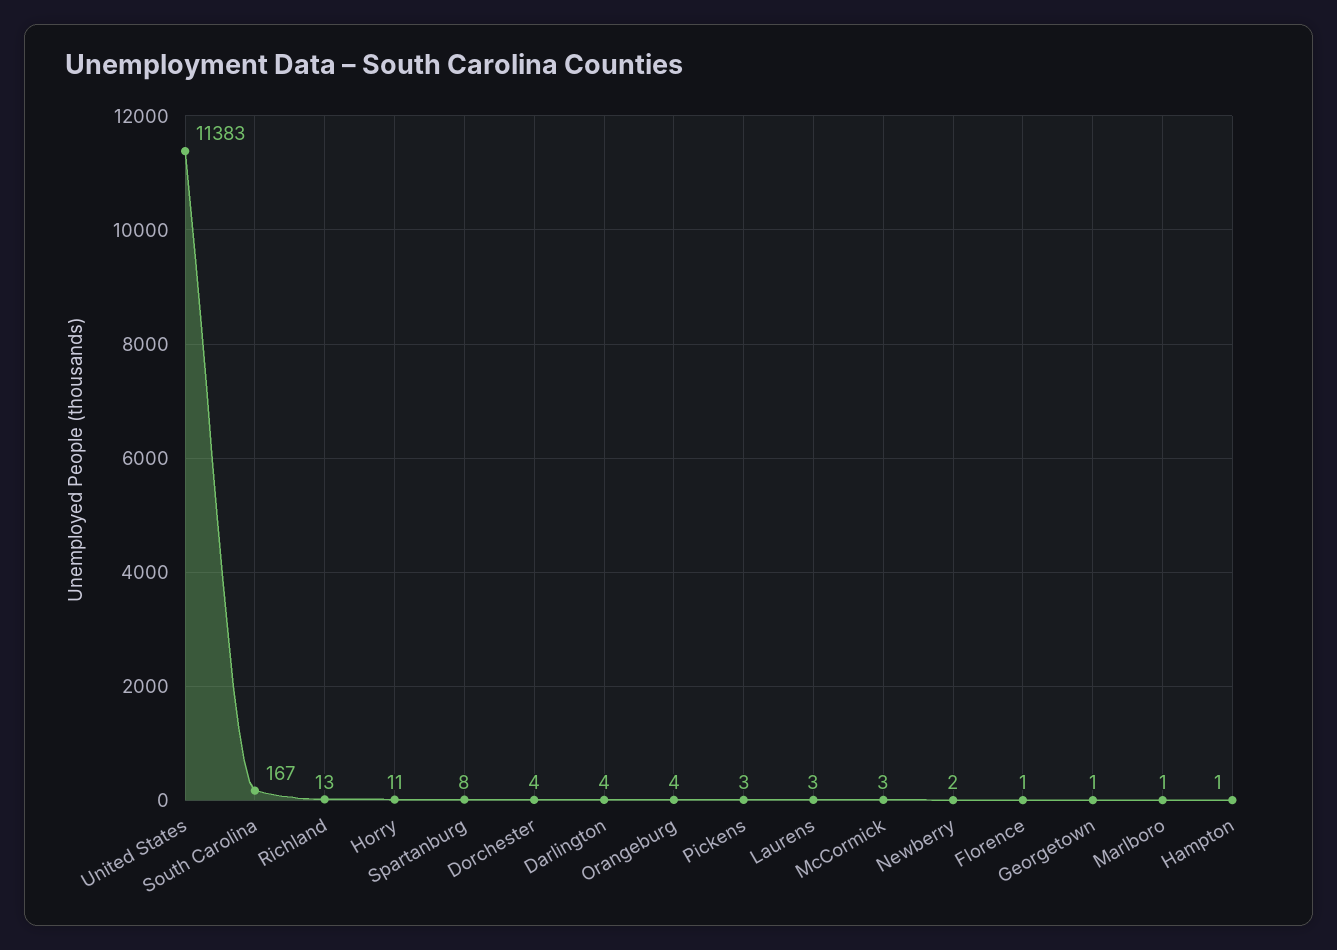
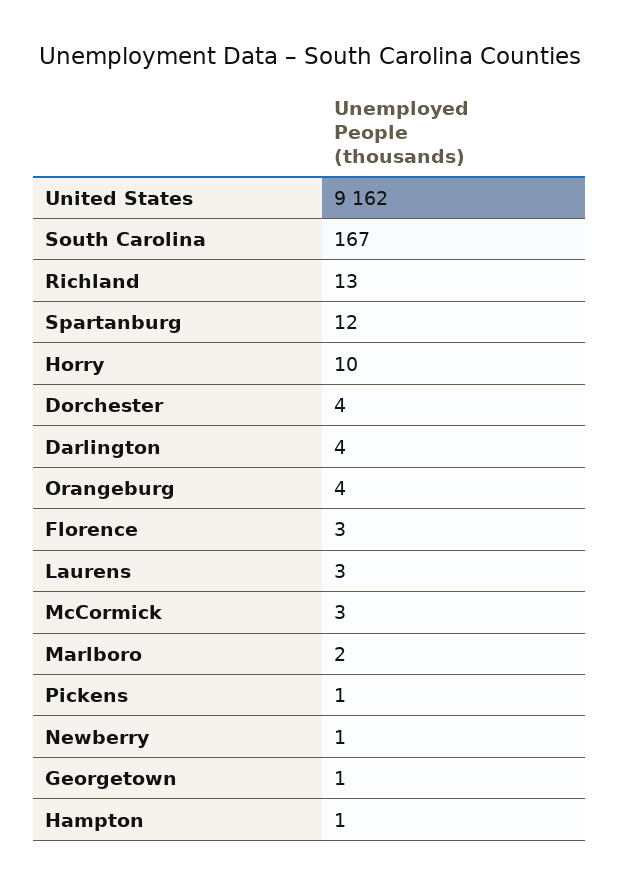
  {
-   "United States": 11383,
+   "United States": 9162,
    "South Carolina": 167,
    "Richland": 13,
-   "Horry": 11,
+   "Horry": 10,
-   "Spartanburg": 8,
+   "Spartanburg": 12,
    "Dorchester": 4,
    "Darlington": 4,
    "Orangeburg": 4,
-   "Pickens": 3,
+   "Pickens": 1,
    "Laurens": 3,
    "McCormick": 3,
-   "Newberry": 2,
+   "Newberry": 1,
-   "Florence": 1,
+   "Florence": 3,
    "Georgetown": 1,
-   "Marlboro": 1,
+   "Marlboro": 2,
    "Hampton": 1
  }

